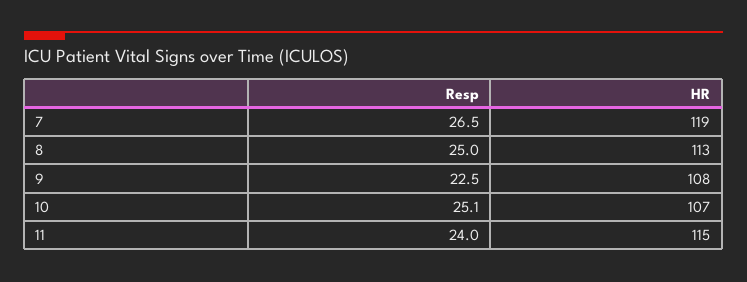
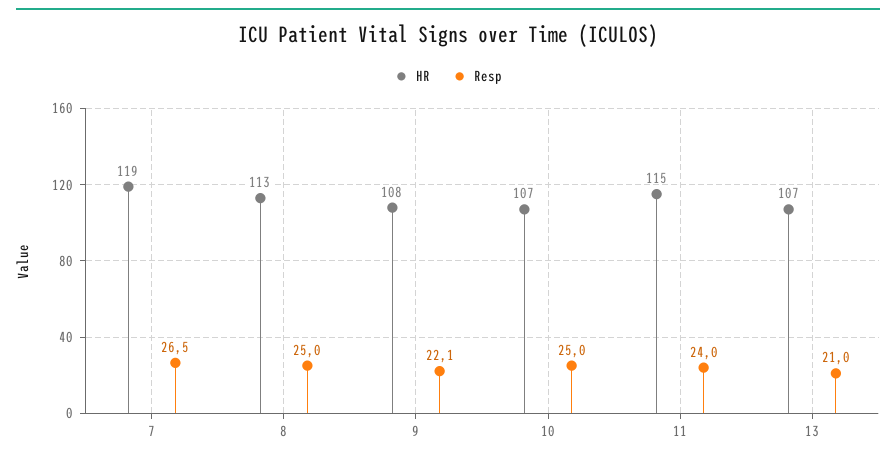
  {
    "Resp": {
      "7": 26.5,
      "8": 25,
-     "9": 22.5,
+     "9": 22.1,
-     "10": 25.1,
+     "10": 25,
-     "11": 24
+     "11": 24,
+     "13": 21
    },
    "HR": {
      "7": 119,
      "8": 113,
      "9": 108,
      "10": 107,
-     "11": 115
+     "11": 115,
+     "13": 107
    }
  }

